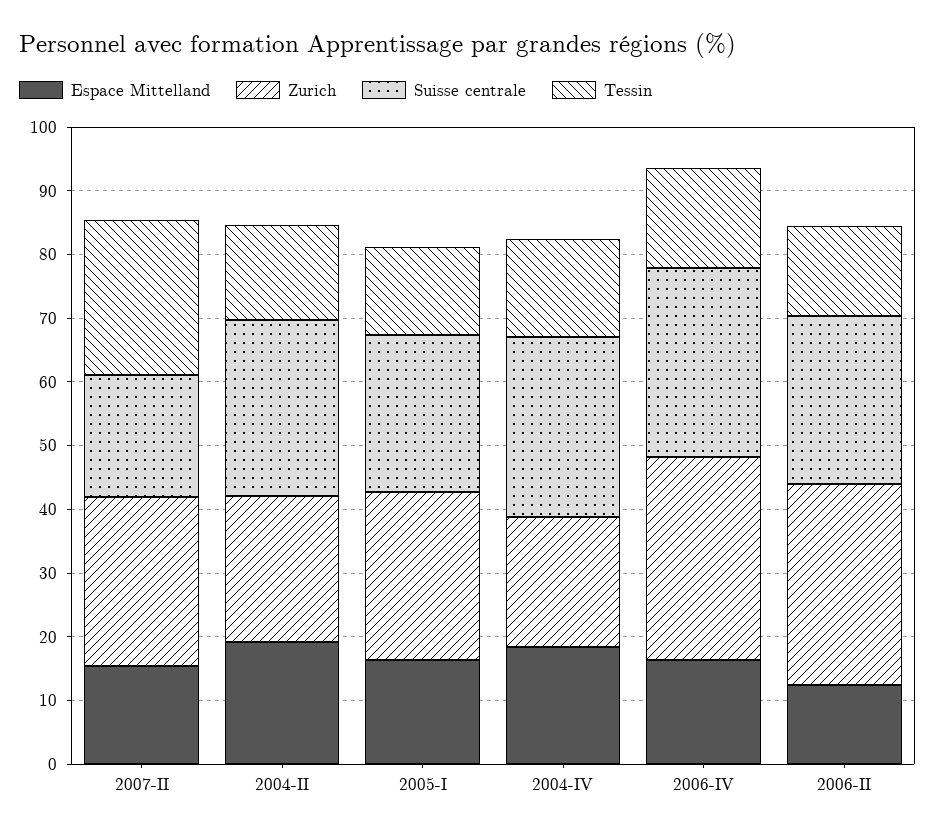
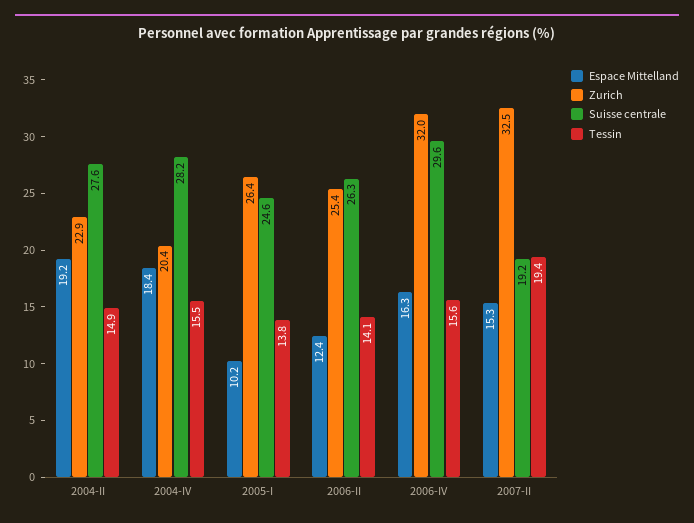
  {
    "Espace Mittelland": {
      "2007-II": 15.3,
      "2004-II": 19.2,
-     "2005-I": 16,
+     "2005-I": 10.2,
      "2004-IV": 18.4,
      "2006-IV": 16.3,
      "2006-II": 12.4
    },
    "Zurich": {
-     "2007-II": 26,
+     "2007-II": 32.5,
      "2004-II": 22.9,
      "2005-I": 26.4,
      "2004-IV": 20.4,
      "2006-IV": 32,
-     "2006-II": 32
+     "2006-II": 25.4
    },
    "Suisse centrale": {
      "2007-II": 19.2,
      "2004-II": 27.6,
      "2005-I": 24.6,
      "2004-IV": 28.2,
      "2006-IV": 29.6,
      "2006-II": 26.3
    },
    "Tessin": {
-     "2007-II": 24,
+     "2007-II": 19.4,
      "2004-II": 14.9,
      "2005-I": 13.8,
      "2004-IV": 15.5,
      "2006-IV": 15.6,
      "2006-II": 14.1
    }
  }

